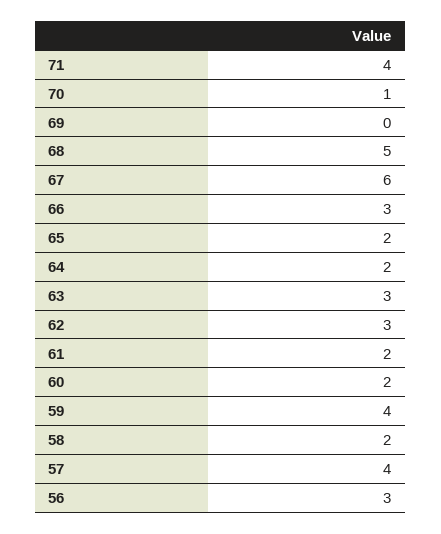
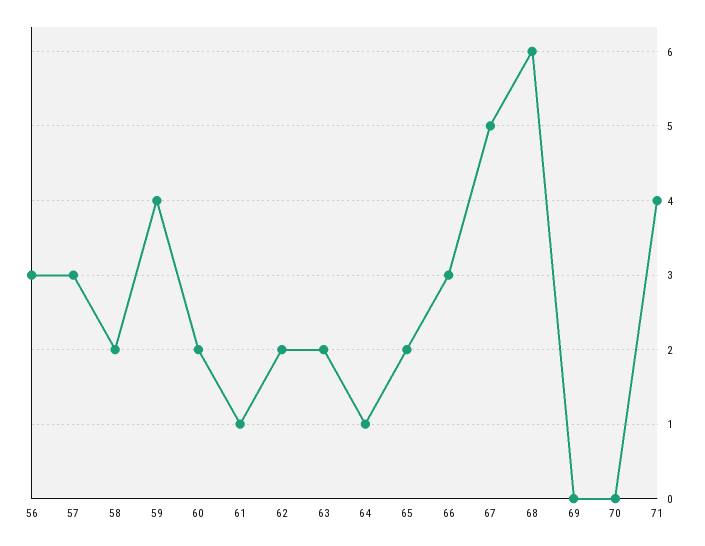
  {
    "71": 4,
-   "70": 1,
+   "70": 0,
    "69": 0,
-   "68": 5,
+   "68": 6,
-   "67": 6,
+   "67": 5,
    "66": 3,
    "65": 2,
-   "64": 2,
+   "64": 1,
-   "63": 3,
+   "63": 2,
-   "62": 3,
+   "62": 2,
-   "61": 2,
+   "61": 1,
    "60": 2,
    "59": 4,
    "58": 2,
-   "57": 4,
+   "57": 3,
    "56": 3
  }

